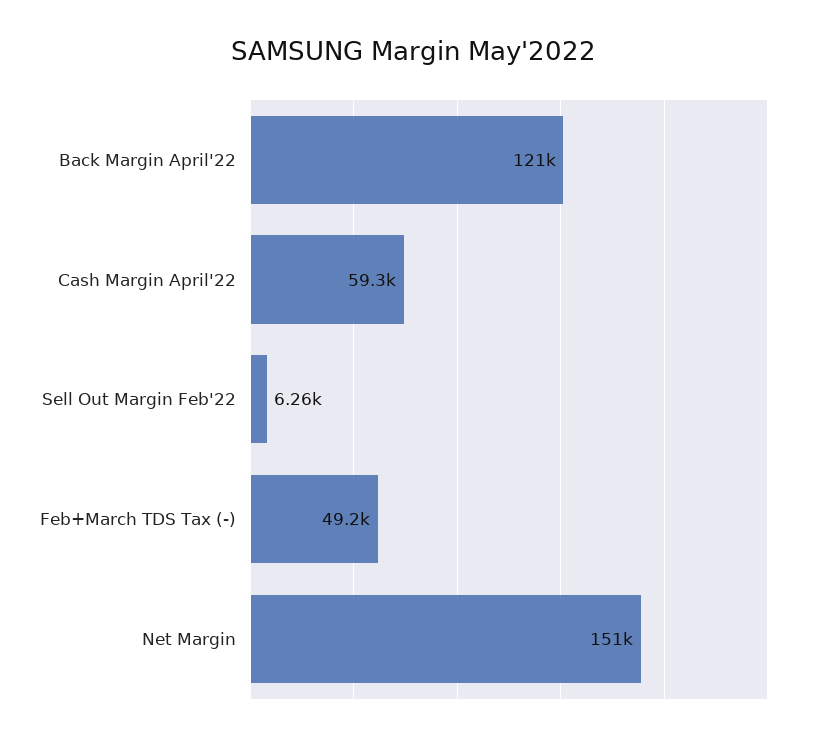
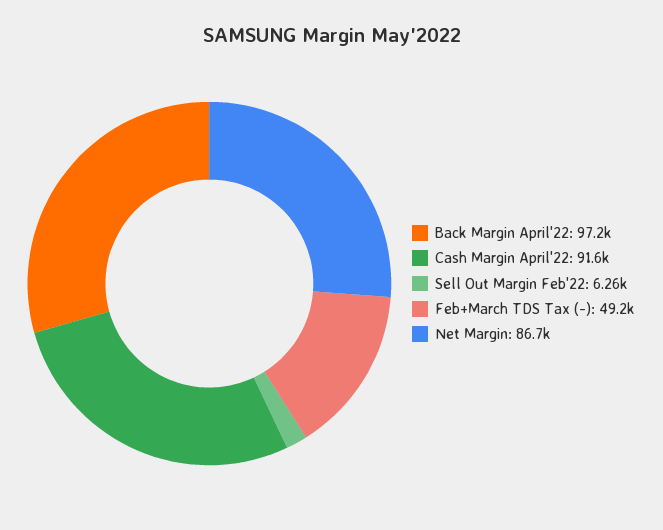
  {
-   "Back Margin April'22": 121000,
+   "Back Margin April'22": 97200,
-   "Cash Margin April'22": 59300,
+   "Cash Margin April'22": 91600,
    "Sell Out Margin Feb'22": 6260,
    "Feb+March TDS Tax (-)": 49200,
-   "Net Margin": 151000
+   "Net Margin": 86700
  }

